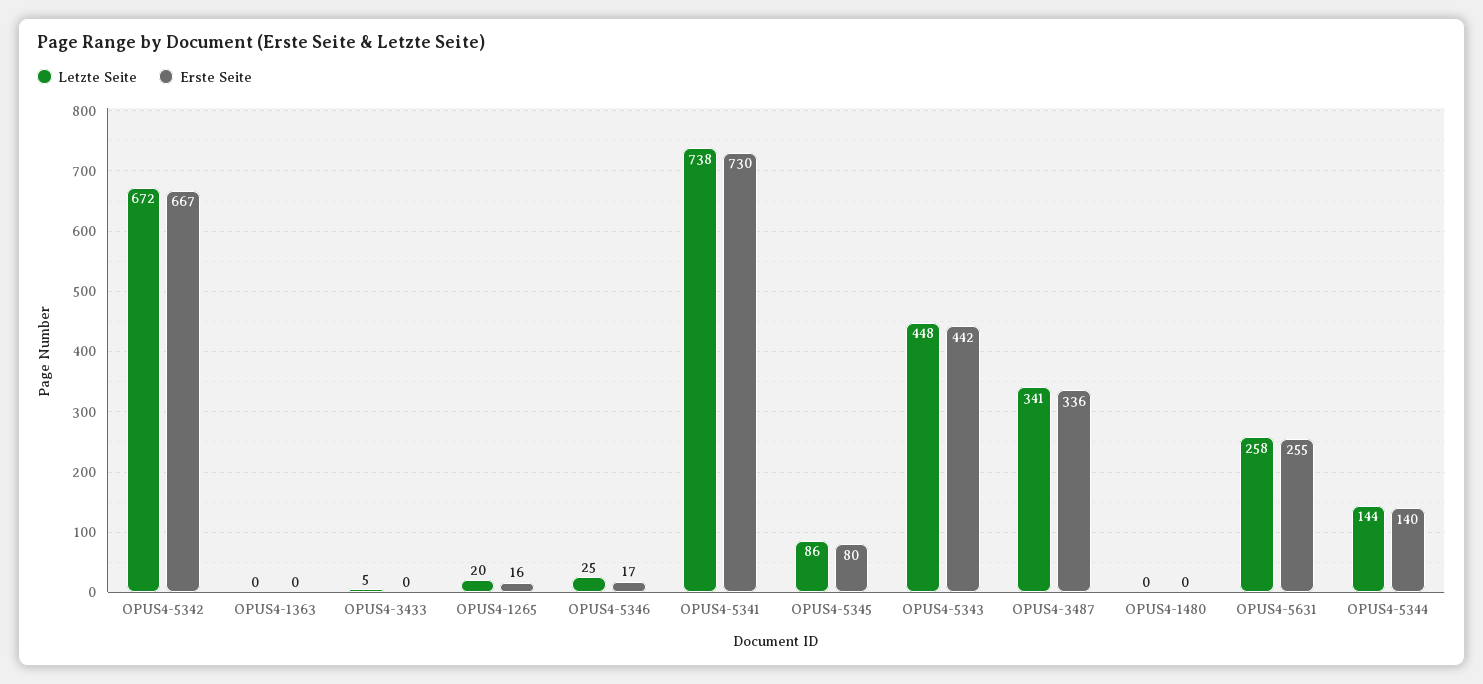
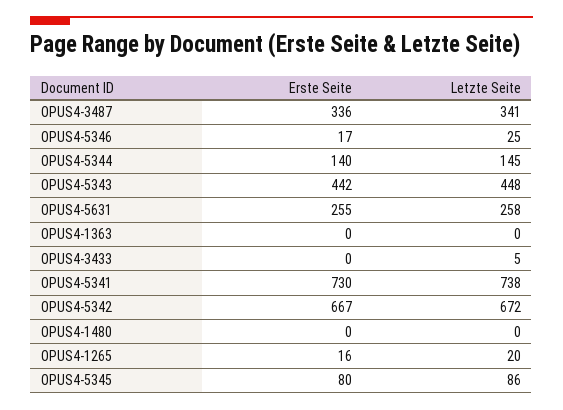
  {
    "Letzte Seite": {
      "OPUS4-5342": 672,
      "OPUS4-1363": 0,
      "OPUS4-3433": 5,
      "OPUS4-1265": 20,
      "OPUS4-5346": 25,
      "OPUS4-5341": 738,
      "OPUS4-5345": 86,
      "OPUS4-5343": 448,
      "OPUS4-3487": 341,
      "OPUS4-1480": 0,
      "OPUS4-5631": 258,
-     "OPUS4-5344": 144
+     "OPUS4-5344": 145
    },
    "Erste Seite": {
      "OPUS4-5342": 667,
      "OPUS4-1363": 0,
      "OPUS4-3433": 0,
      "OPUS4-1265": 16,
      "OPUS4-5346": 17,
      "OPUS4-5341": 730,
      "OPUS4-5345": 80,
      "OPUS4-5343": 442,
      "OPUS4-3487": 336,
      "OPUS4-1480": 0,
      "OPUS4-5631": 255,
      "OPUS4-5344": 140
    }
  }

